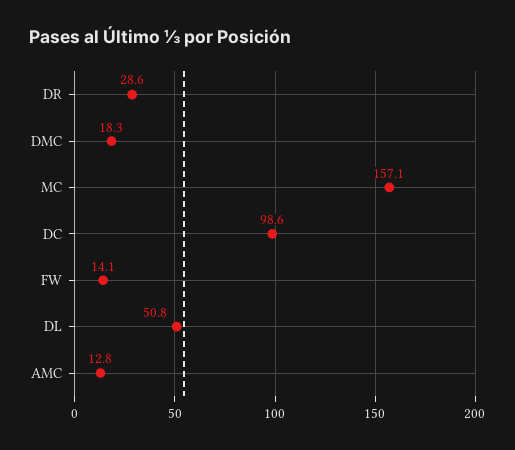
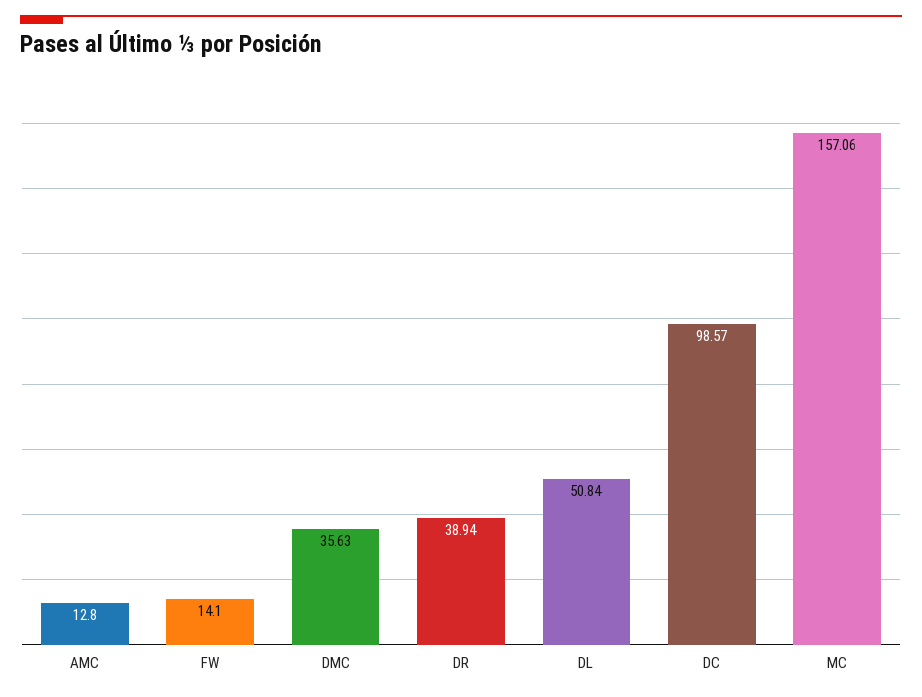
  {
-   "DR": 28.6,
+   "DR": 38.94,
-   "DMC": 18.3,
+   "DMC": 35.63,
    "MC": 157.06,
    "DC": 98.57,
    "FW": 14.1,
    "DL": 50.84,
    "AMC": 12.8
  }

